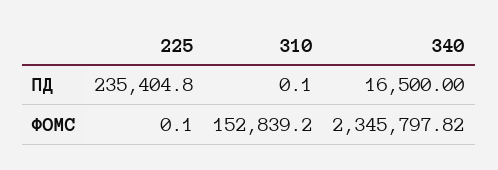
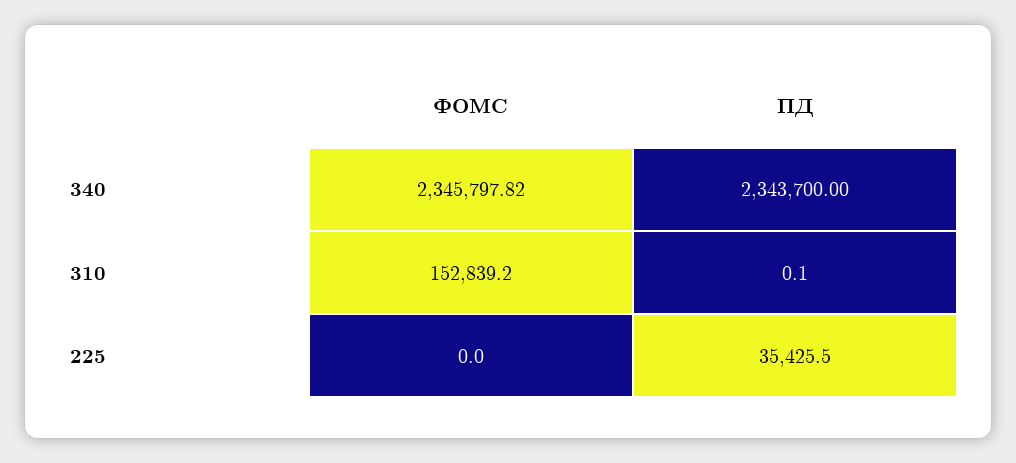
  {
    "225": {
-     "ПД": 235404.8,
+     "ПД": 35425.5,
-     "ФОМС": 0.1
+     "ФОМС": 0
    },
    "310": {
      "ПД": 0.1,
      "ФОМС": 152839.2
    },
    "340": {
-     "ПД": 16500,
+     "ПД": 2343700,
      "ФОМС": 2345797.82
    }
  }

